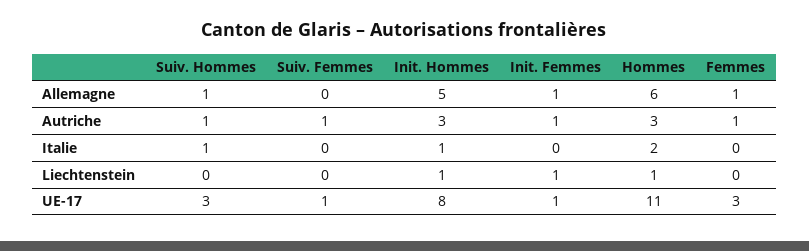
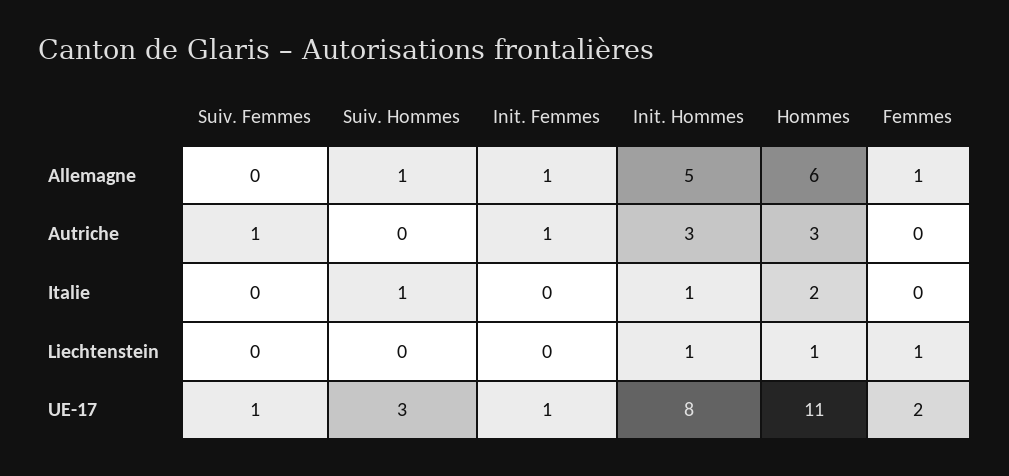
  {
    "Suiv. Hommes": {
      "Allemagne": 1,
-     "Autriche": 1,
+     "Autriche": 0,
      "Italie": 1,
      "Liechtenstein": 0,
      "UE-17": 3
    },
    "Suiv. Femmes": {
      "Allemagne": 0,
      "Autriche": 1,
      "Italie": 0,
      "Liechtenstein": 0,
      "UE-17": 1
    },
    "Init. Hommes": {
      "Allemagne": 5,
      "Autriche": 3,
      "Italie": 1,
      "Liechtenstein": 1,
      "UE-17": 8
    },
    "Init. Femmes": {
      "Allemagne": 1,
      "Autriche": 1,
      "Italie": 0,
-     "Liechtenstein": 1,
+     "Liechtenstein": 0,
      "UE-17": 1
    },
    "Hommes": {
      "Allemagne": 6,
      "Autriche": 3,
      "Italie": 2,
      "Liechtenstein": 1,
      "UE-17": 11
    },
    "Femmes": {
      "Allemagne": 1,
-     "Autriche": 1,
+     "Autriche": 0,
      "Italie": 0,
-     "Liechtenstein": 0,
+     "Liechtenstein": 1,
-     "UE-17": 3
+     "UE-17": 2
    }
  }

